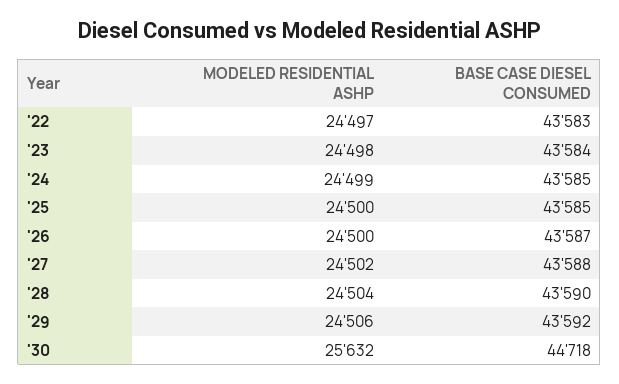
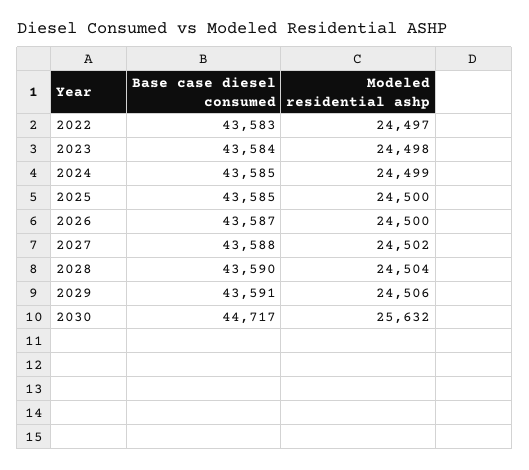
  {
    "MODELED RESIDENTIAL ASHP": {
      "'22": 24497,
      "'23": 24498,
      "'24": 24499,
      "'25": 24500,
      "'26": 24500,
      "'27": 24502,
      "'28": 24504,
      "'29": 24506,
      "'30": 25632
    },
    "BASE CASE DIESEL CONSUMED": {
      "'22": 43583,
      "'23": 43584,
      "'24": 43585,
      "'25": 43585,
      "'26": 43587,
      "'27": 43588,
      "'28": 43590,
-     "'29": 43592,
+     "'29": 43591,
-     "'30": 44718
+     "'30": 44717
    }
  }

